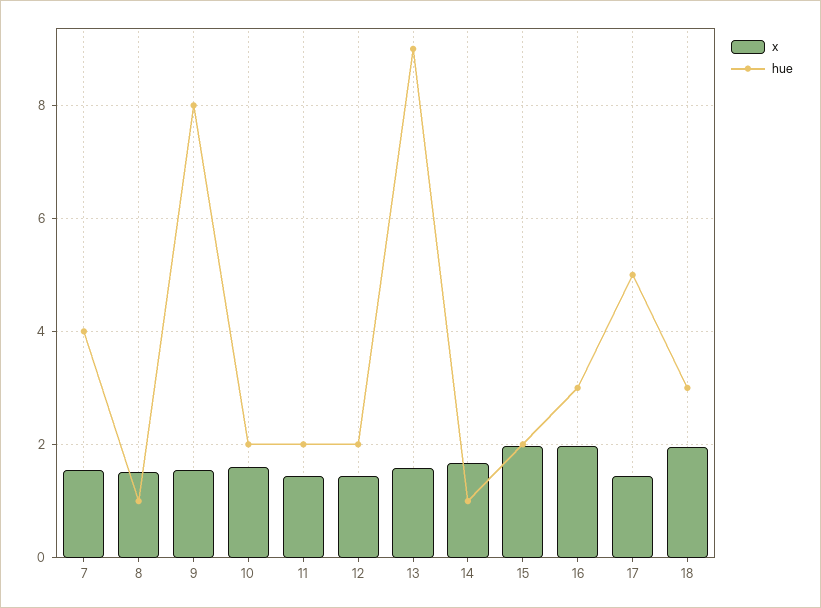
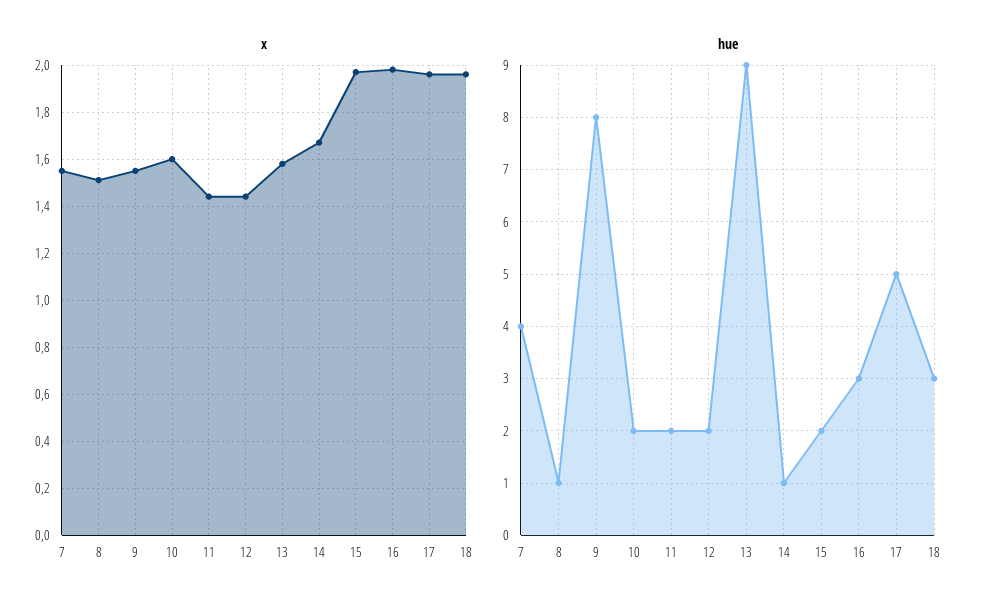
  {
    "x": {
      "7": 1.55,
      "8": 1.5,
      "9": 1.55,
      "10": 1.6,
      "11": 1.45,
      "12": 1.45,
      "13": 1.6,
      "14": 1.65,
      "15": 1.95,
      "16": 2,
-     "17": 1.4,
+     "17": 1.95,
      "18": 1.95
    },
    "hue": {
      "7": 4,
      "8": 1,
      "9": 8,
      "10": 2,
      "11": 2,
      "12": 2,
      "13": 9,
      "14": 1,
      "15": 2,
      "16": 3,
      "17": 5,
      "18": 3
    }
  }

